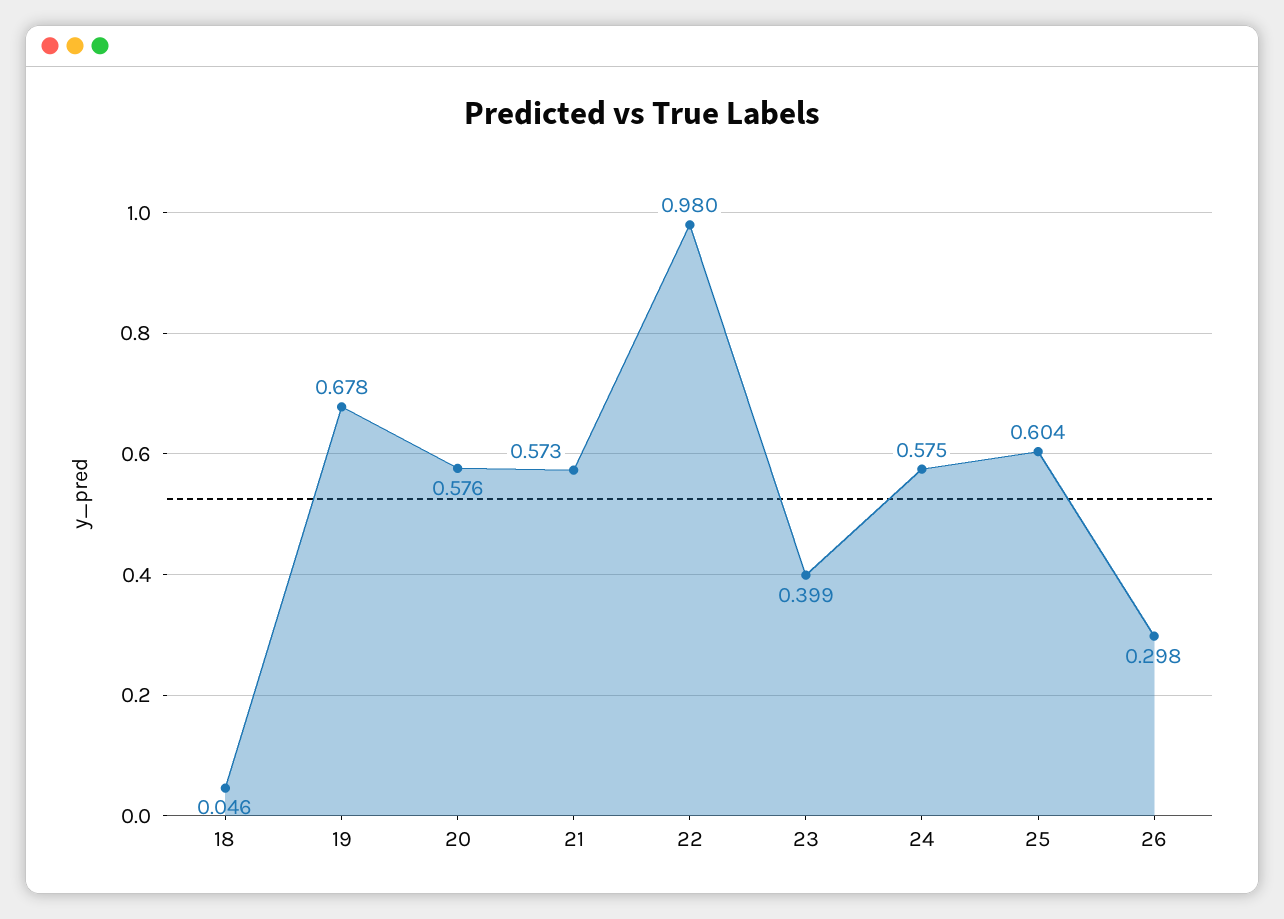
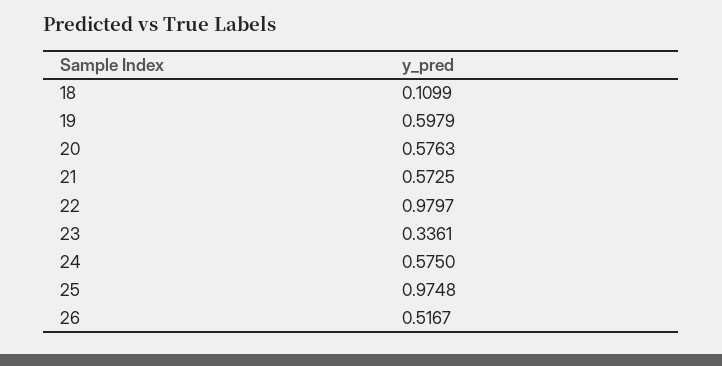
  {
-   "18": 0.046,
+   "18": 0.1099,
-   "19": 0.678,
+   "19": 0.5979,
    "20": 0.5763,
    "21": 0.5725,
    "22": 0.9797,
-   "23": 0.399,
+   "23": 0.3361,
    "24": 0.575,
-   "25": 0.604,
+   "25": 0.9748,
-   "26": 0.298
+   "26": 0.5167
  }

